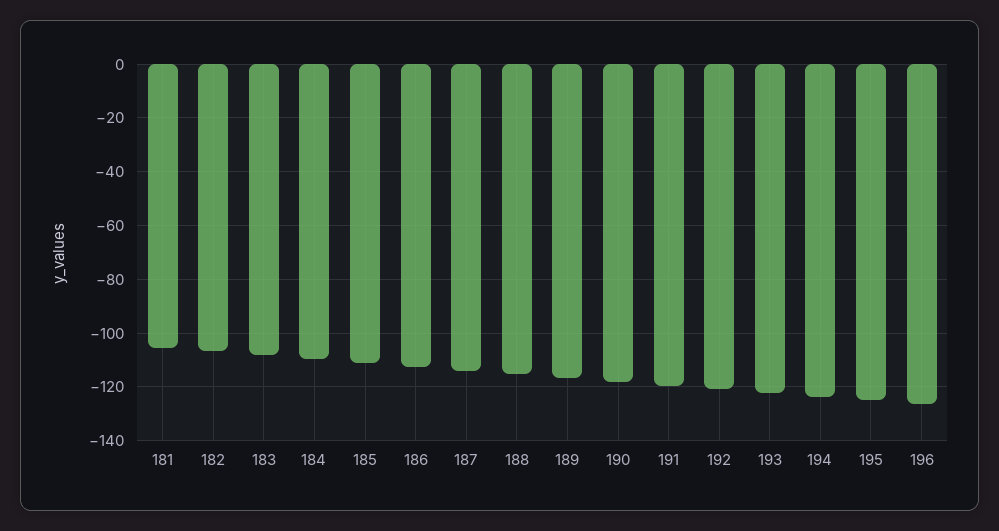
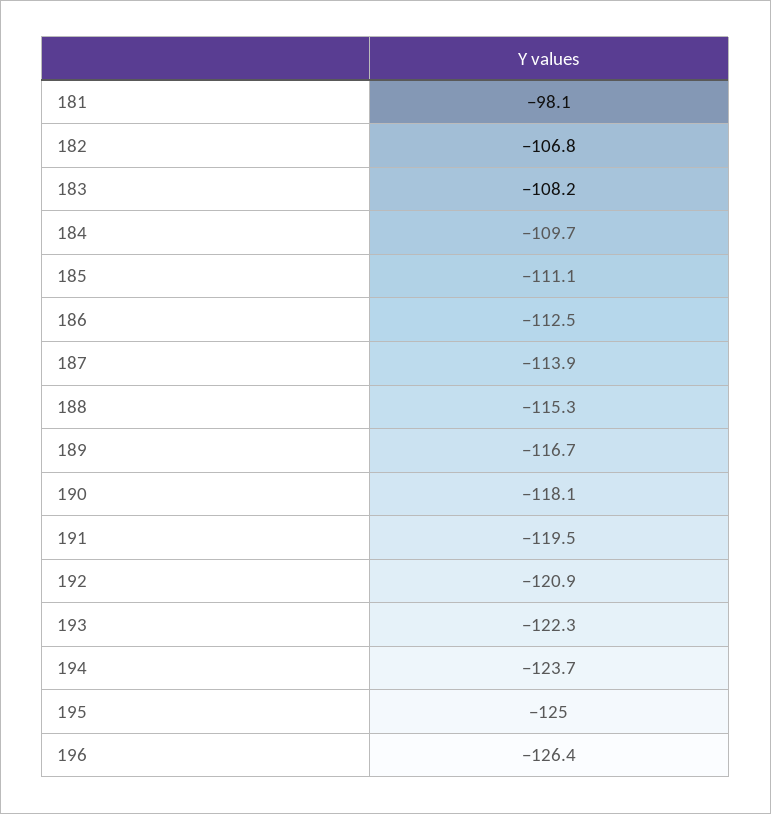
  {
-   "181": -105,
+   "181": -98.1,
    "182": -106.8,
    "183": -108.2,
    "184": -109.7,
    "185": -111.1,
    "186": -112.5,
    "187": -113.9,
    "188": -115.3,
    "189": -116.7,
    "190": -118.1,
    "191": -119.5,
    "192": -120.9,
    "193": -122.3,
    "194": -123.7,
    "195": -125,
    "196": -126.4
  }

